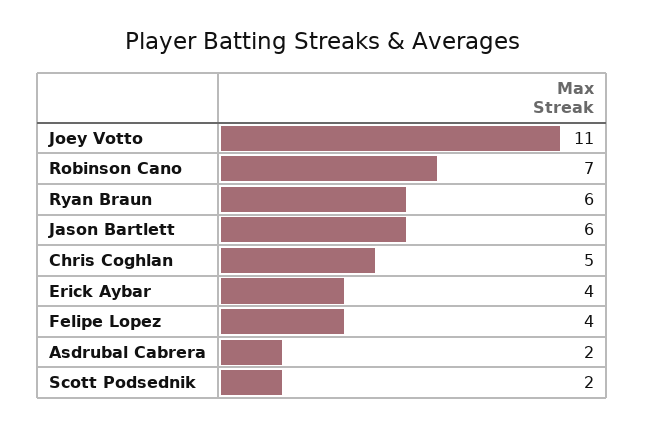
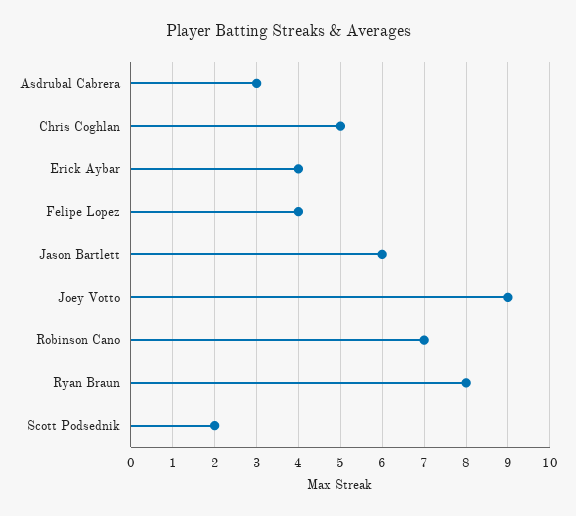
  {
-   "Joey Votto": 11,
+   "Joey Votto": 9,
    "Robinson Cano": 7,
-   "Ryan Braun": 6,
+   "Ryan Braun": 8,
    "Jason Bartlett": 6,
    "Chris Coghlan": 5,
    "Erick Aybar": 4,
    "Felipe Lopez": 4,
-   "Asdrubal Cabrera": 2,
+   "Asdrubal Cabrera": 3,
    "Scott Podsednik": 2
  }

